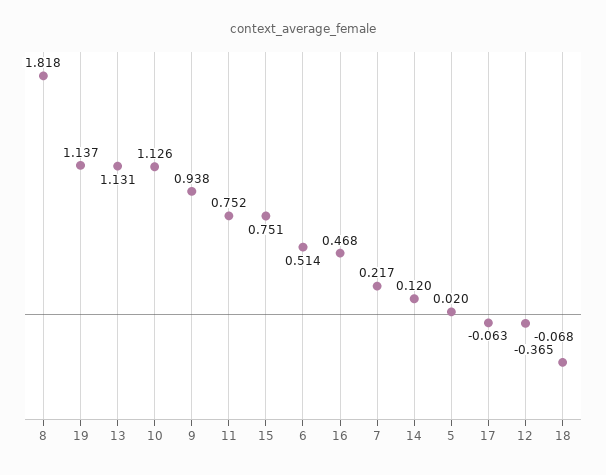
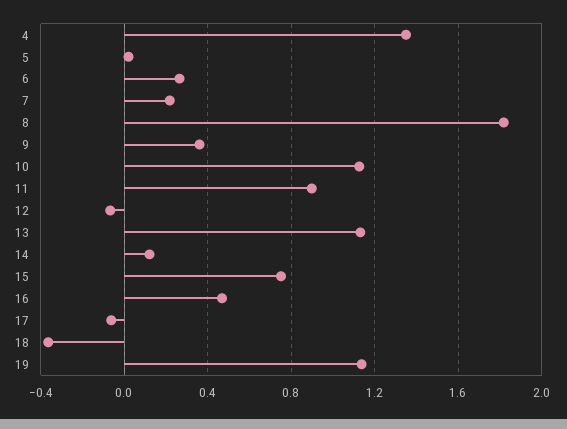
  {
    "8": 1.818,
    "19": 1.137,
    "13": 1.131,
    "10": 1.126,
-   "9": 0.938,
+   "9": 0.35,
-   "11": 0.752,
+   "11": 0.9,
    "15": 0.751,
-   "6": 0.514,
+   "6": 0.25,
    "16": 0.468,
    "7": 0.217,
    "14": 0.12,
    "5": 0.02,
    "17": -0.063,
    "12": -0.068,
-   "18": -0.365
+   "18": -0.365,
+   "4": 1.35
  }

